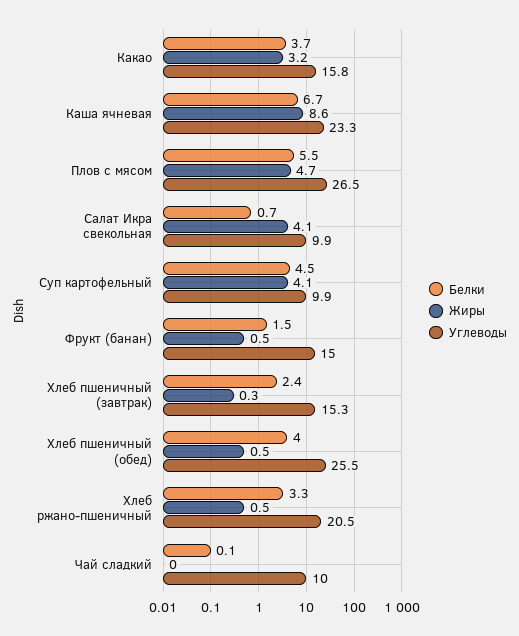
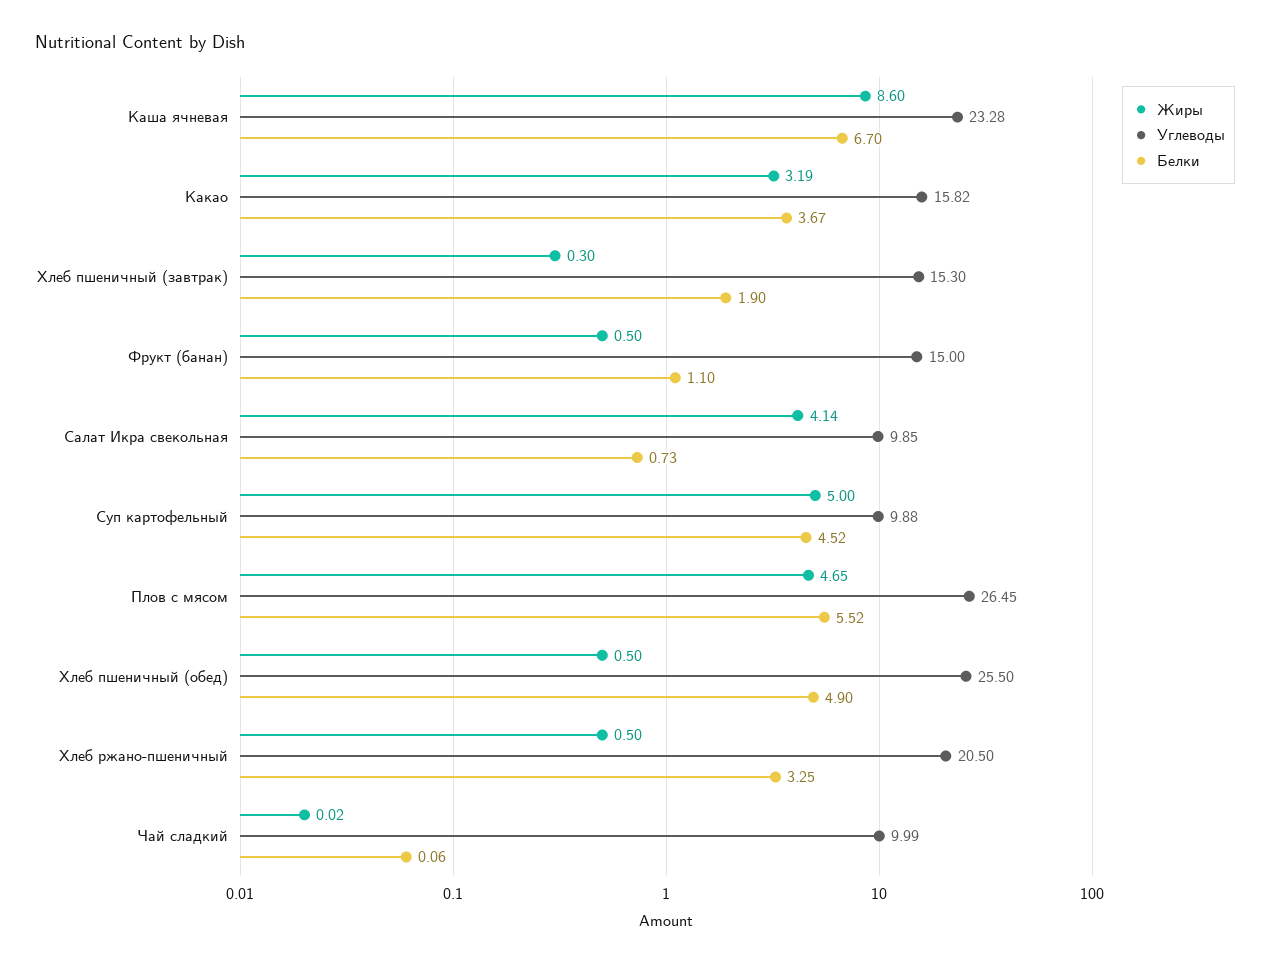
  {
    "Белки": {
      "Какао": 3.67,
      "Каша ячневая": 6.7,
      "Плов с мясом": 5.52,
      "Салат Икра свекольная": 0.73,
      "Суп картофельный": 4.52,
-     "Фрукт (банан)": 1.5,
+     "Фрукт (банан)": 1.1,
-     "Хлеб пшеничный (завтрак)": 2.4,
+     "Хлеб пшеничный (завтрак)": 1.9,
-     "Хлеб пшеничный (обед)": 4,
+     "Хлеб пшеничный (обед)": 4.9,
      "Хлеб ржано-пшеничный": 3.25,
      "Чай сладкий": 0.06
    },
    "Жиры": {
      "Какао": 3.19,
      "Каша ячневая": 8.6,
      "Плов с мясом": 4.65,
      "Салат Икра свекольная": 4.14,
-     "Суп картофельный": 4.1,
+     "Суп картофельный": 5,
      "Фрукт (банан)": 0.5,
      "Хлеб пшеничный (завтрак)": 0.3,
      "Хлеб пшеничный (обед)": 0.5,
      "Хлеб ржано-пшеничный": 0.5,
      "Чай сладкий": 0.02
    },
    "Углеводы": {
      "Какао": 15.82,
      "Каша ячневая": 23.28,
      "Плов с мясом": 26.45,
      "Салат Икра свекольная": 9.85,
      "Суп картофельный": 9.88,
      "Фрукт (банан)": 15,
      "Хлеб пшеничный (завтрак)": 15.3,
      "Хлеб пшеничный (обед)": 25.5,
      "Хлеб ржано-пшеничный": 20.5,
      "Чай сладкий": 9.99
    }
  }

